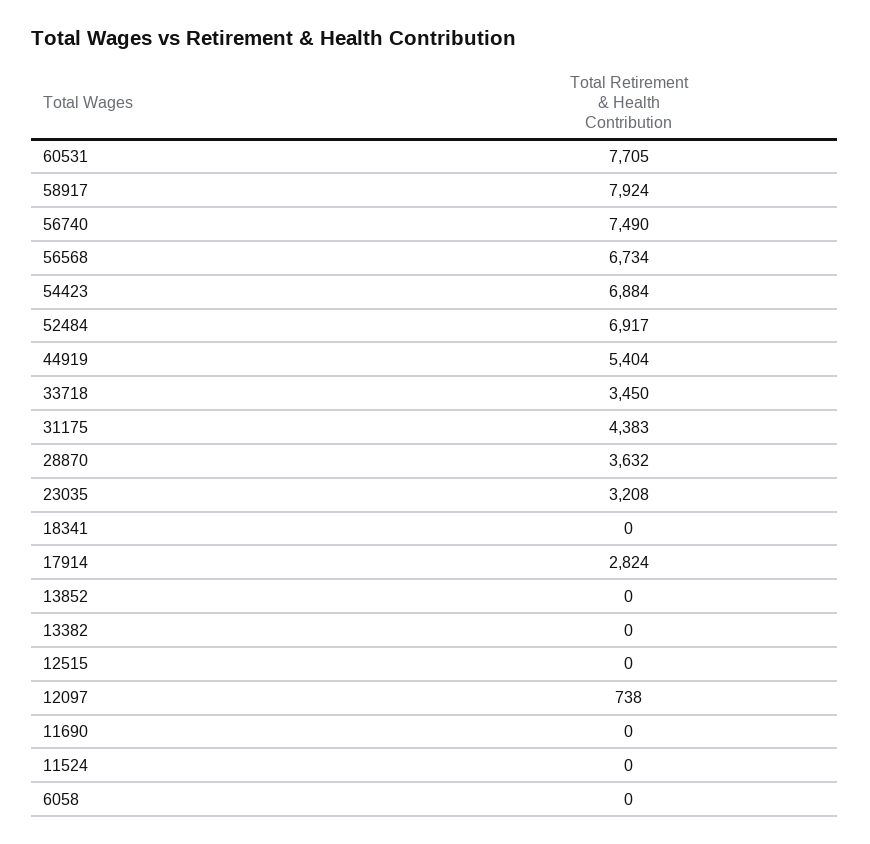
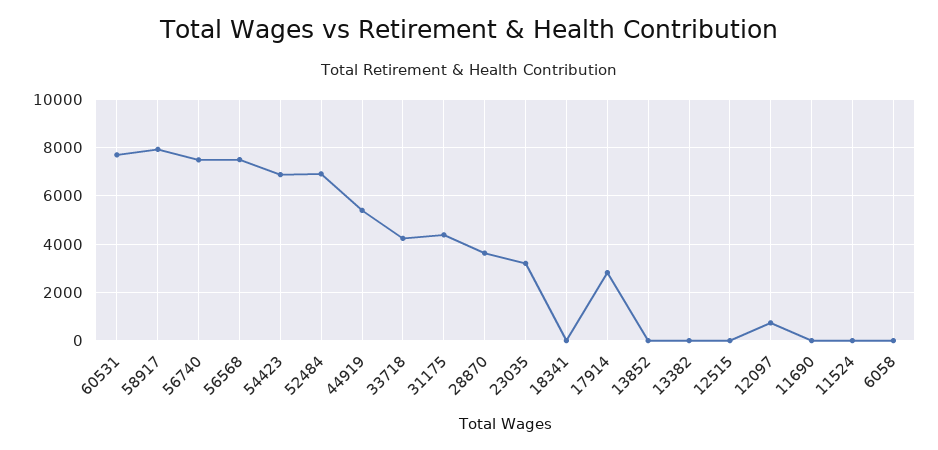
  {
    "60531": 7705,
    "58917": 7924,
    "56740": 7490,
-   "56568": 6734,
+   "56568": 7500,
    "54423": 6884,
    "52484": 6917,
    "44919": 5404,
-   "33718": 3450,
+   "33718": 4250,
    "31175": 4383,
    "28870": 3632,
    "23035": 3208,
    "18341": 0,
    "17914": 2824,
    "13852": 0,
    "13382": 0,
    "12515": 0,
    "12097": 738,
    "11690": 0,
    "11524": 0,
    "6058": 0
  }

